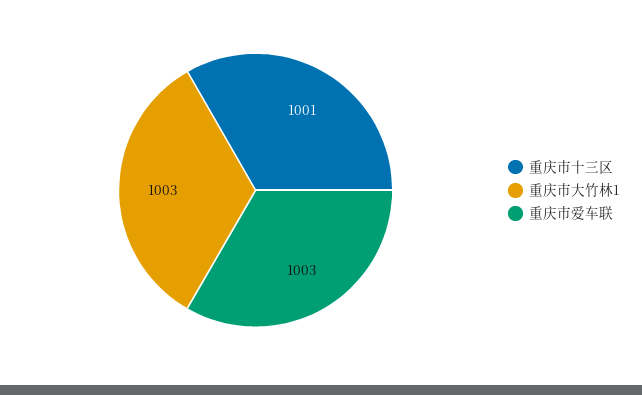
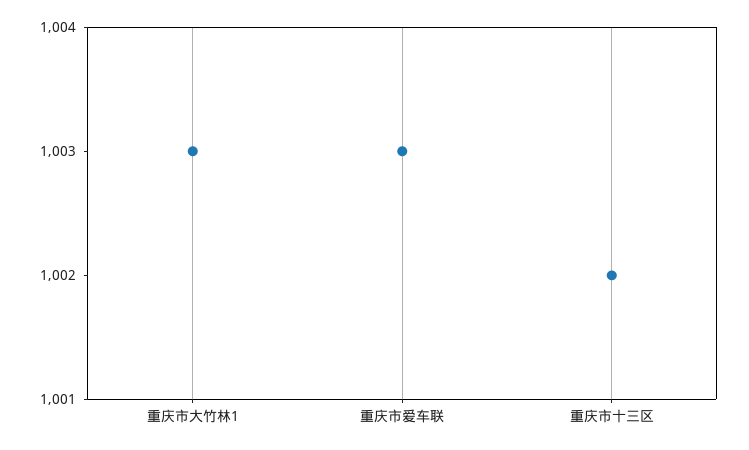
  {
-   "重庆市十三区": 1001,
+   "重庆市十三区": 1002,
    "重庆市大竹林1": 1003,
    "重庆市爱车联": 1003
  }

